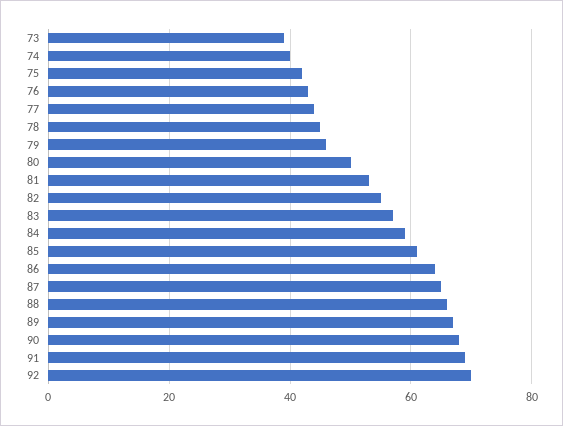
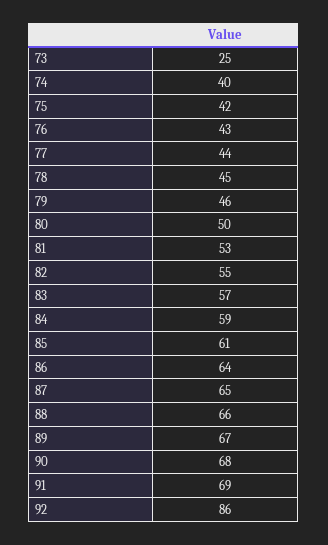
  {
-   "73": 40,
+   "73": 25,
    "74": 40,
    "75": 42,
    "76": 43,
    "77": 44,
    "78": 45,
    "79": 46,
    "80": 50,
    "81": 53,
    "82": 55,
    "83": 57,
    "84": 59,
    "85": 61,
    "86": 64,
    "87": 65,
    "88": 66,
    "89": 67,
    "90": 68,
    "91": 69,
-   "92": 70
+   "92": 86
  }

